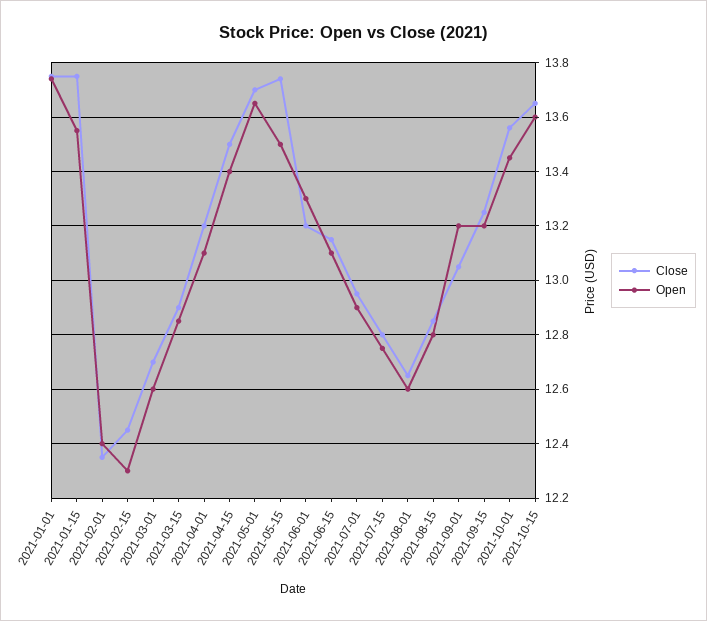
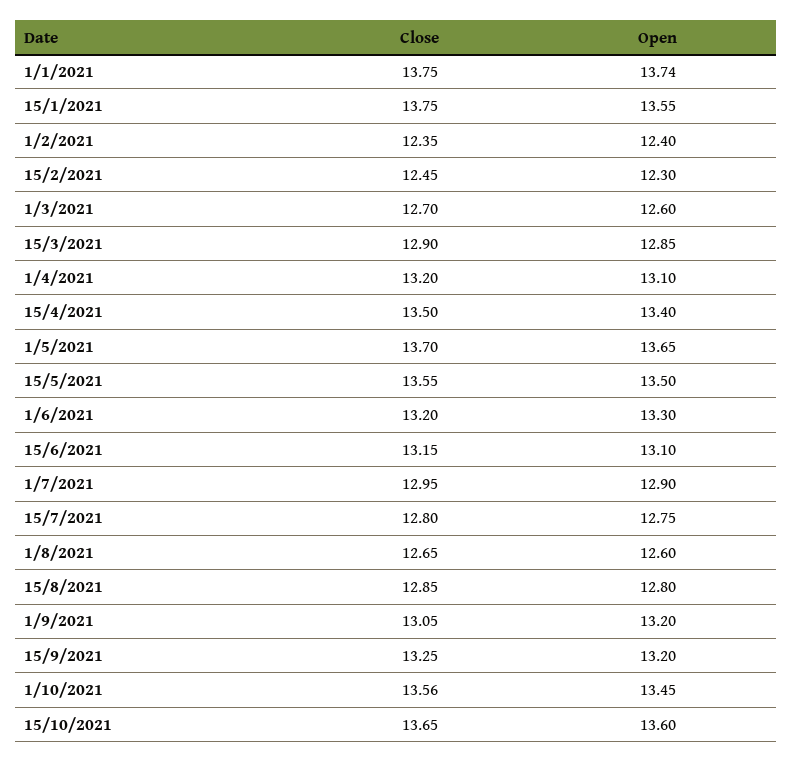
  {
    "Close": {
      "2021-01-01": 13.75,
      "2021-01-15": 13.75,
      "2021-02-01": 12.35,
      "2021-02-15": 12.45,
      "2021-03-01": 12.7,
      "2021-03-15": 12.9,
      "2021-04-01": 13.2,
      "2021-04-15": 13.5,
      "2021-05-01": 13.7,
-     "2021-05-15": 13.75,
+     "2021-05-15": 13.55,
      "2021-06-01": 13.2,
      "2021-06-15": 13.15,
      "2021-07-01": 12.95,
      "2021-07-15": 12.8,
      "2021-08-01": 12.65,
      "2021-08-15": 12.85,
      "2021-09-01": 13.05,
      "2021-09-15": 13.25,
      "2021-10-01": 13.56,
      "2021-10-15": 13.65
    },
    "Open": {
      "2021-01-01": 13.74,
      "2021-01-15": 13.55,
      "2021-02-01": 12.4,
      "2021-02-15": 12.3,
      "2021-03-01": 12.6,
      "2021-03-15": 12.85,
      "2021-04-01": 13.1,
      "2021-04-15": 13.4,
      "2021-05-01": 13.65,
      "2021-05-15": 13.5,
      "2021-06-01": 13.3,
      "2021-06-15": 13.1,
      "2021-07-01": 12.9,
      "2021-07-15": 12.75,
      "2021-08-01": 12.6,
      "2021-08-15": 12.8,
      "2021-09-01": 13.2,
      "2021-09-15": 13.2,
      "2021-10-01": 13.45,
      "2021-10-15": 13.6
    }
  }

